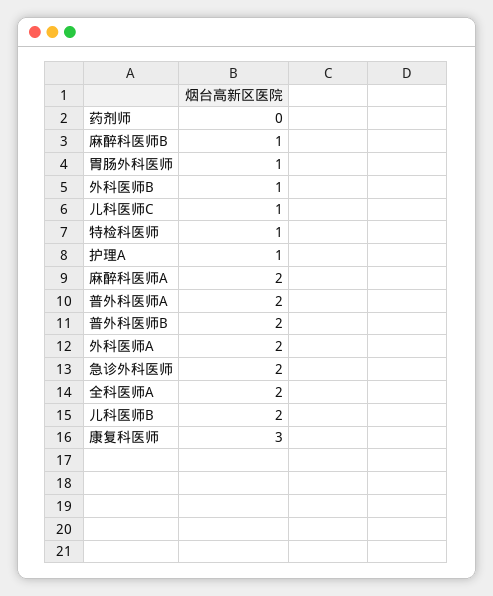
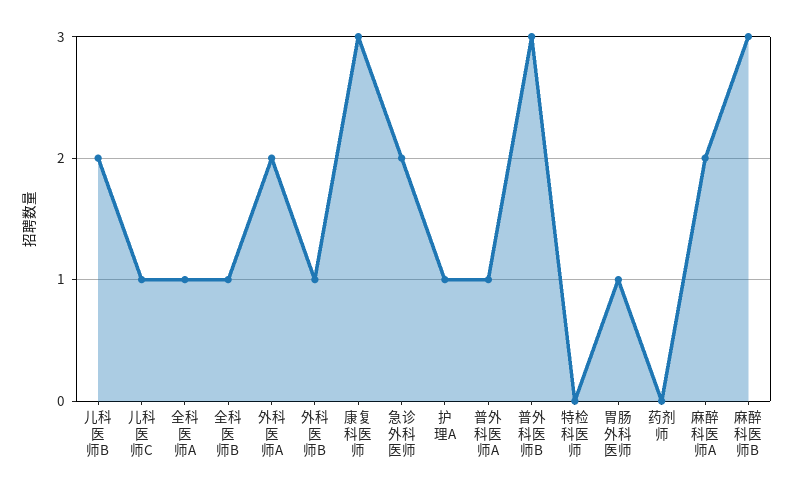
  {
    "药剂师": 0,
-   "麻醉科医师B": 1,
+   "麻醉科医师B": 3,
    "胃肠外科医师": 1,
    "外科医师B": 1,
    "儿科医师C": 1,
-   "特检科医师": 1,
+   "特检科医师": 0,
    "护理A": 1,
    "麻醉科医师A": 2,
-   "普外科医师A": 2,
+   "普外科医师A": 1,
-   "普外科医师B": 2,
+   "普外科医师B": 3,
    "外科医师A": 2,
    "急诊外科医师": 2,
-   "全科医师A": 2,
+   "全科医师A": 1,
    "儿科医师B": 2,
-   "康复科医师": 3
+   "康复科医师": 3,
+   "全科医师B": 1
  }

